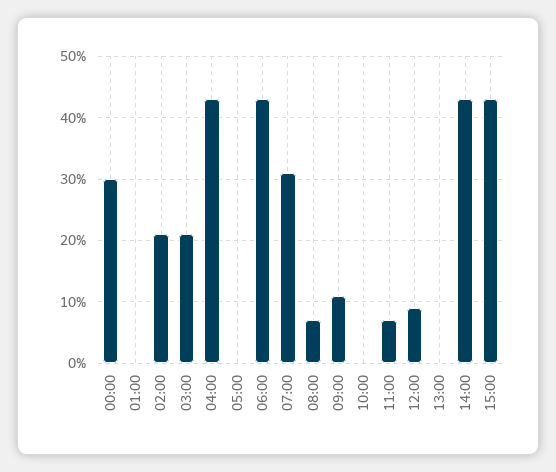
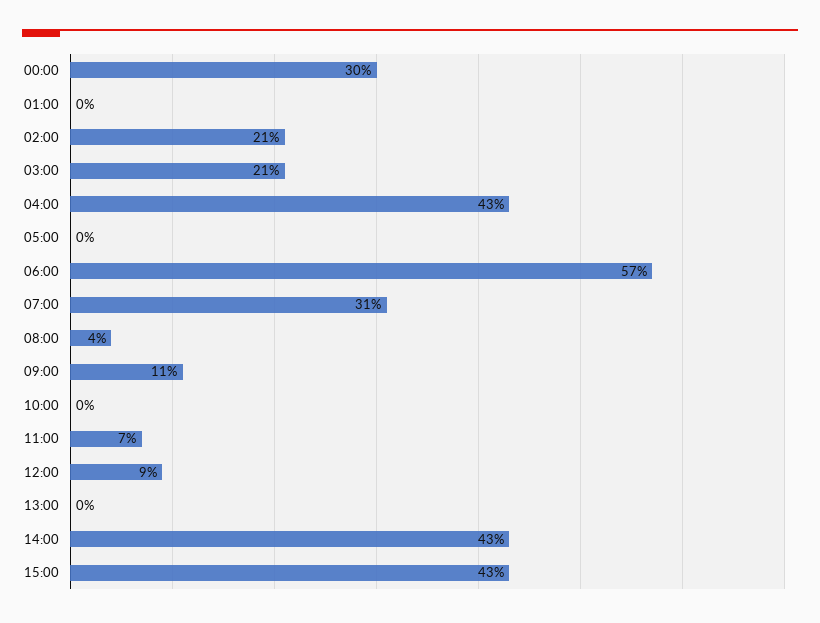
  {
    "00:00": 30,
    "01:00": 0,
    "02:00": 21,
    "03:00": 21,
    "04:00": 43,
    "05:00": 0,
-   "06:00": 43,
+   "06:00": 57,
    "07:00": 31,
-   "08:00": 7,
+   "08:00": 4,
    "09:00": 11,
    "10:00": 0,
    "11:00": 7,
    "12:00": 9,
    "13:00": 0,
    "14:00": 43,
    "15:00": 43
  }

